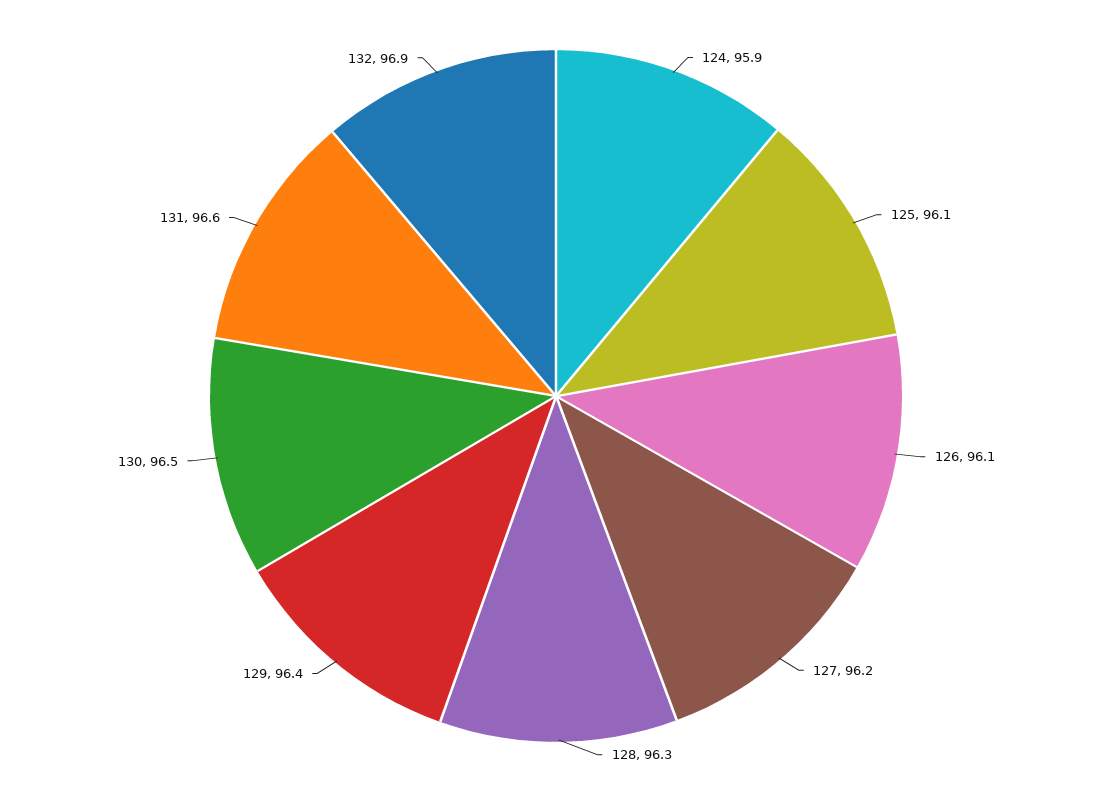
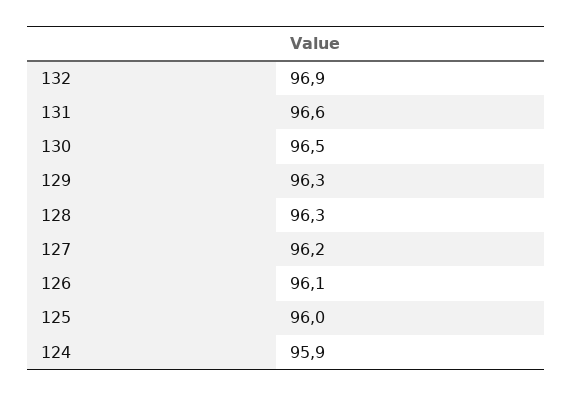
  {
    "124": 95.9,
-   "125": 96.1,
+   "125": 96,
    "126": 96.1,
    "127": 96.2,
    "128": 96.3,
-   "129": 96.4,
+   "129": 96.3,
    "130": 96.5,
    "131": 96.6,
    "132": 96.9
  }

